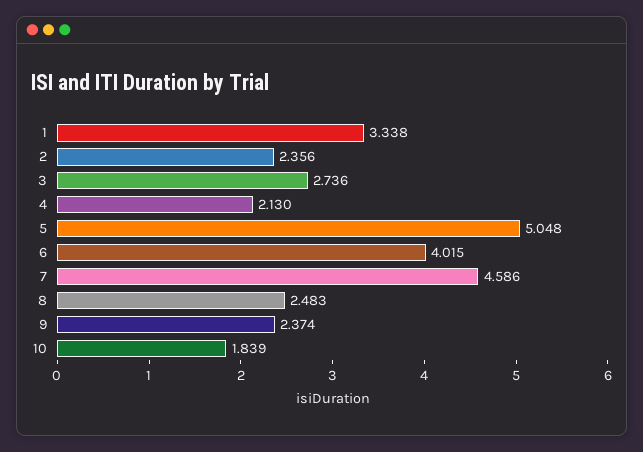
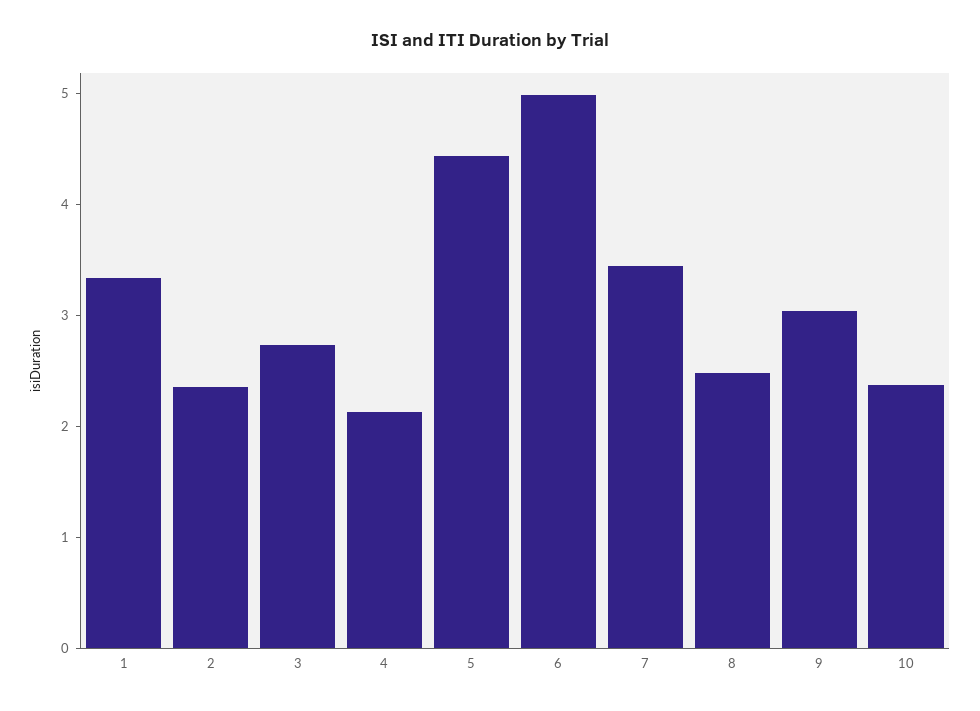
  {
    "1": 3.338,
    "2": 2.356,
    "3": 2.736,
    "4": 2.13,
-   "5": 5.048,
+   "5": 4.4,
-   "6": 4.015,
+   "6": 5,
-   "7": 4.586,
+   "7": 3.4,
    "8": 2.483,
-   "9": 2.374,
+   "9": 3,
-   "10": 1.839
+   "10": 2.4
  }

